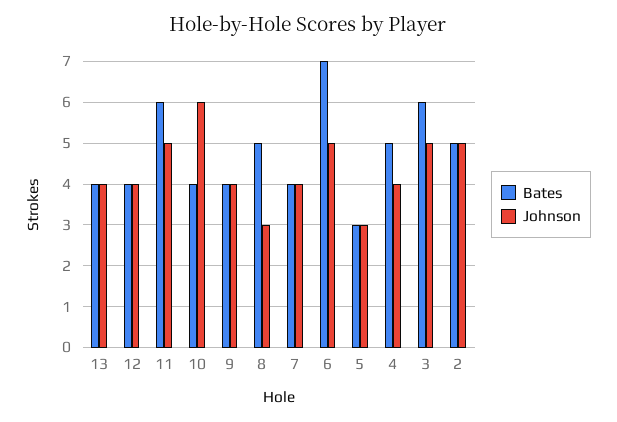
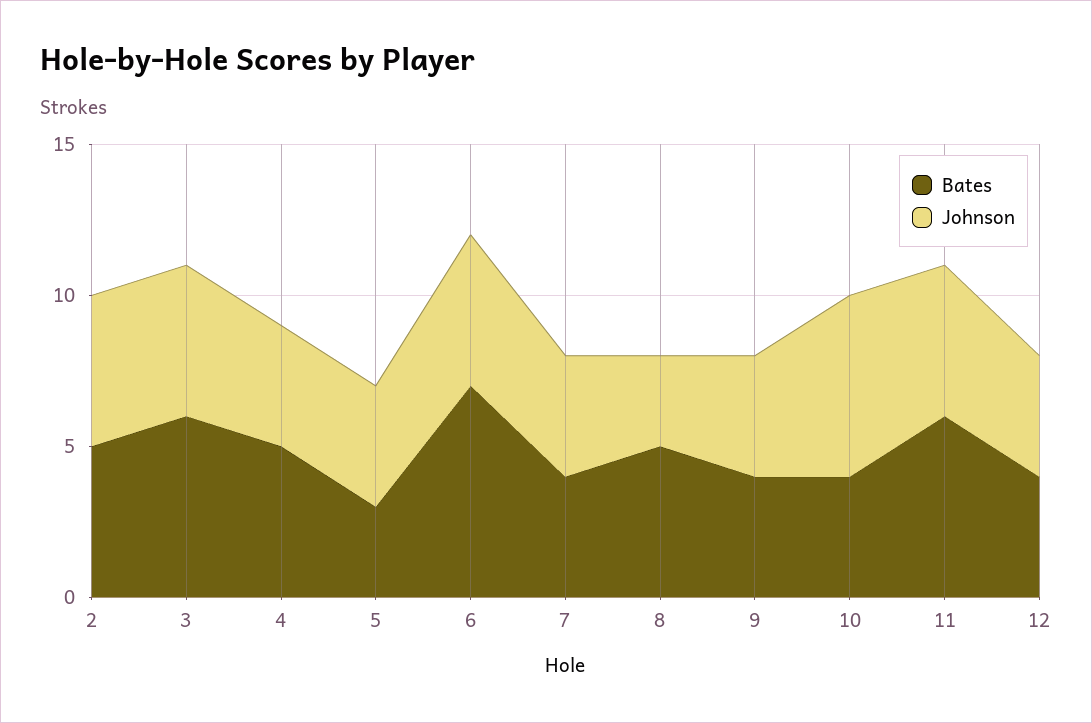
  {
    "Bates": {
-     "13": 4,
      "12": 4,
      "11": 6,
      "10": 4,
      "9": 4,
      "8": 5,
      "7": 4,
      "6": 7,
      "5": 3,
      "4": 5,
      "3": 6,
      "2": 5
    },
    "Johnson": {
-     "13": 4,
      "12": 4,
      "11": 5,
      "10": 6,
      "9": 4,
      "8": 3,
      "7": 4,
      "6": 5,
-     "5": 3,
+     "5": 4,
      "4": 4,
      "3": 5,
      "2": 5
    }
  }

